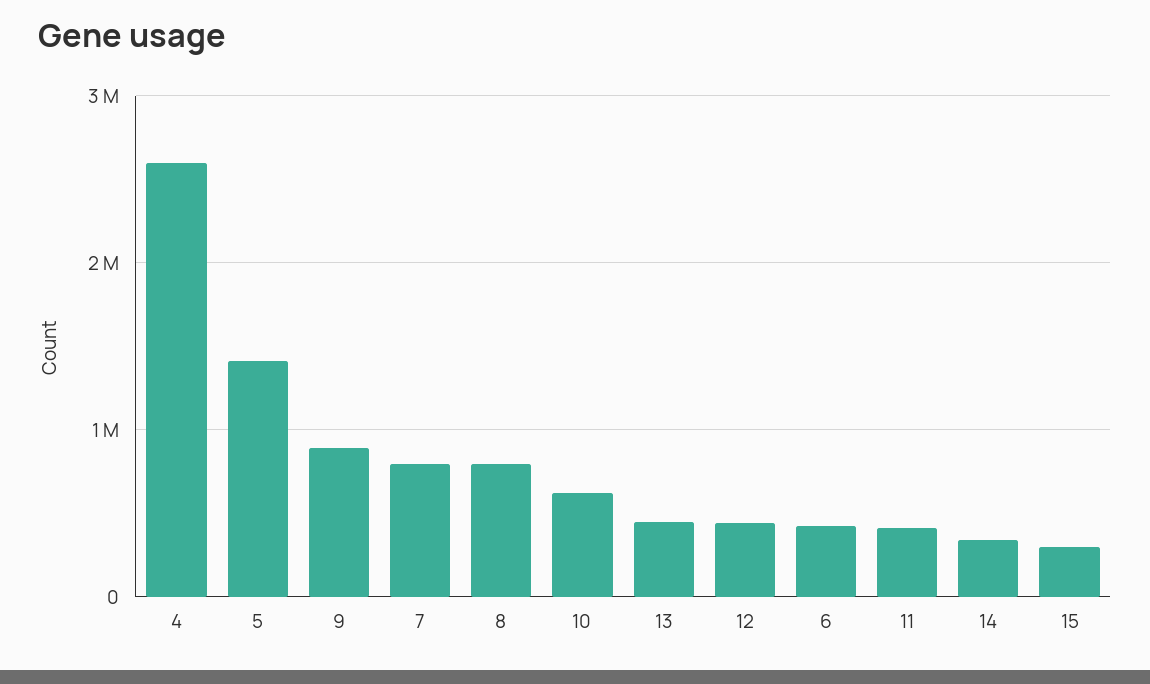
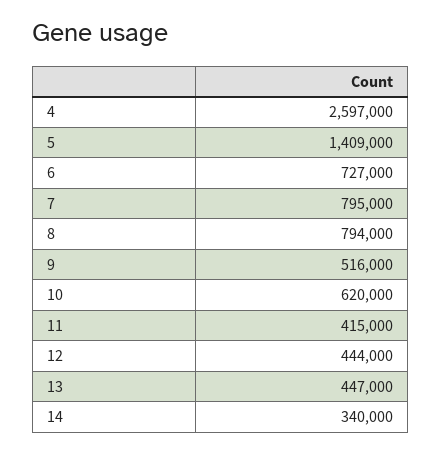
  {
    "4": 2597000,
    "5": 1409000,
-   "9": 900000,
+   "9": 516000,
    "7": 795000,
    "8": 794000,
    "10": 620000,
    "13": 447000,
    "12": 444000,
-   "6": 400000,
+   "6": 727000,
    "11": 415000,
-   "14": 340000,
+   "14": 340000
-   "15": 300000
  }

